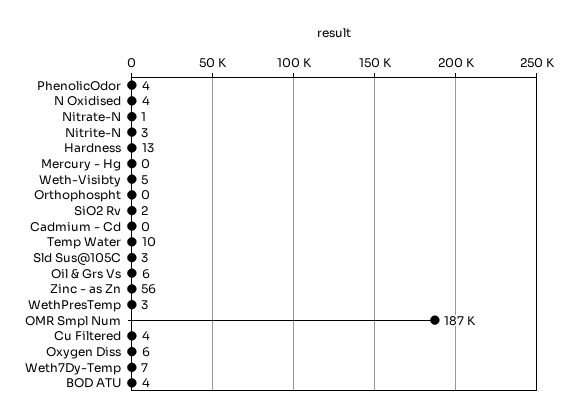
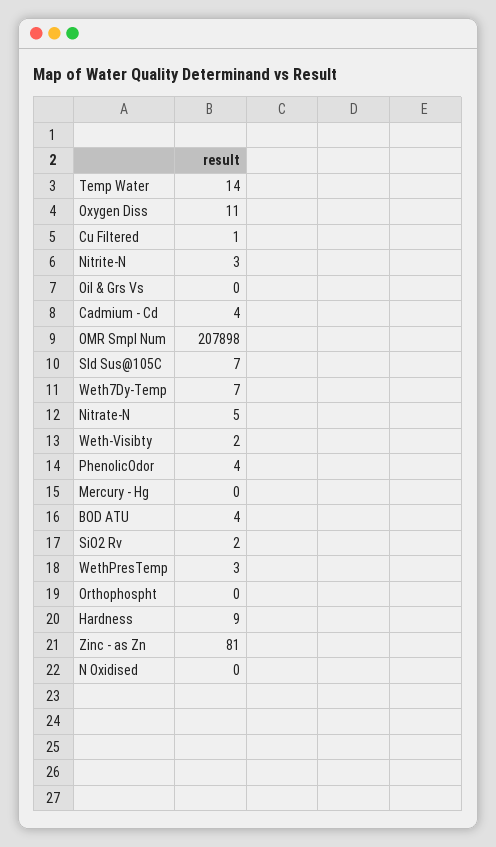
  {
    "PhenolicOdor": 4,
-   "N Oxidised": 4,
+   "N Oxidised": 0,
-   "Nitrate-N": 1,
+   "Nitrate-N": 5,
    "Nitrite-N": 3,
-   "Hardness": 13,
+   "Hardness": 9,
    "Mercury - Hg": 0,
-   "Weth-Visibty": 5,
+   "Weth-Visibty": 2,
    "Orthophospht": 0,
    "SiO2 Rv": 2,
-   "Cadmium - Cd": 0,
+   "Cadmium - Cd": 4,
-   "Temp Water": 10,
+   "Temp Water": 14,
-   "Sld Sus@105C": 3,
+   "Sld Sus@105C": 7,
-   "Oil & Grs Vs": 6,
+   "Oil & Grs Vs": 0,
-   "Zinc - as Zn": 56,
+   "Zinc - as Zn": 81,
    "WethPresTemp": 3,
-   "OMR Smpl Num": 187000,
+   "OMR Smpl Num": 207898,
-   "Cu Filtered": 4,
+   "Cu Filtered": 1,
-   "Oxygen Diss": 6,
+   "Oxygen Diss": 11,
    "Weth7Dy-Temp": 7,
    "BOD ATU": 4
  }

